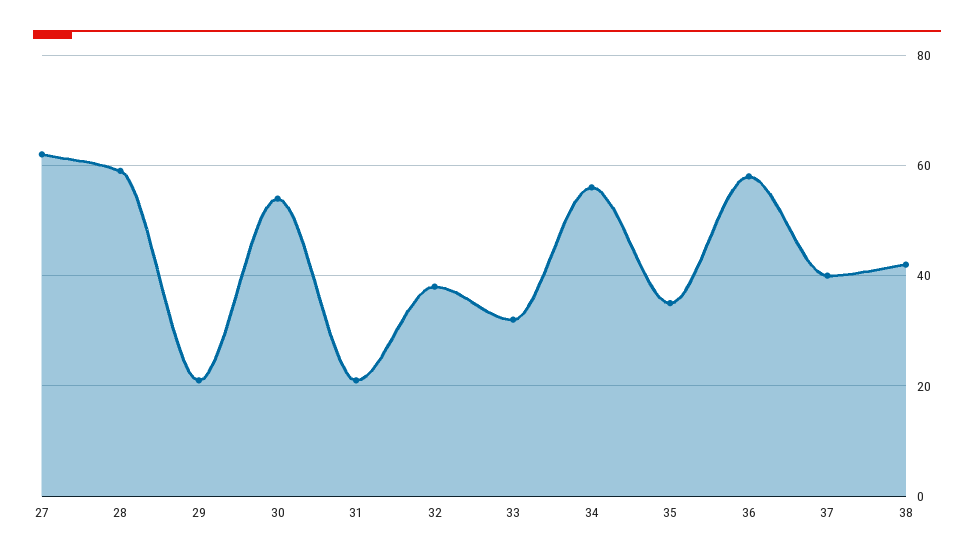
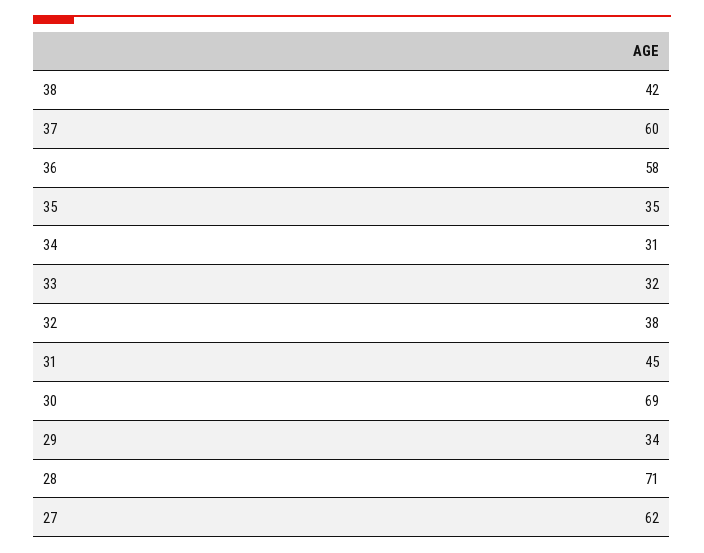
  {
    "27": 62,
-   "28": 60,
+   "28": 71,
-   "29": 20,
+   "29": 34,
-   "30": 55,
+   "30": 69,
-   "31": 20,
+   "31": 45,
    "32": 38,
    "33": 32,
-   "34": 55,
+   "34": 31,
    "35": 35,
    "36": 58,
-   "37": 40,
+   "37": 60,
    "38": 42
  }

